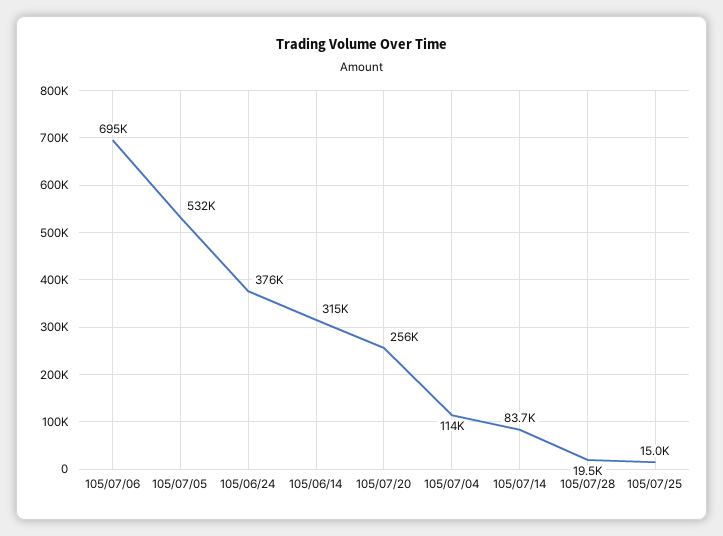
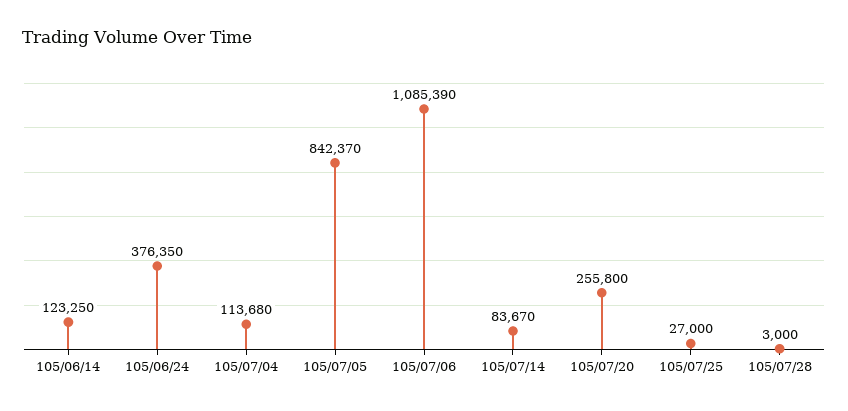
  {
-   "105/07/06": 695000,
+   "105/07/06": 1085390,
-   "105/07/05": 532000,
+   "105/07/05": 842370,
    "105/06/24": 376350,
-   "105/06/14": 315000,
+   "105/06/14": 123250,
    "105/07/20": 255800,
    "105/07/04": 113680,
    "105/07/14": 83670,
-   "105/07/28": 19500,
+   "105/07/28": 3000,
-   "105/07/25": 15000
+   "105/07/25": 27000
  }

